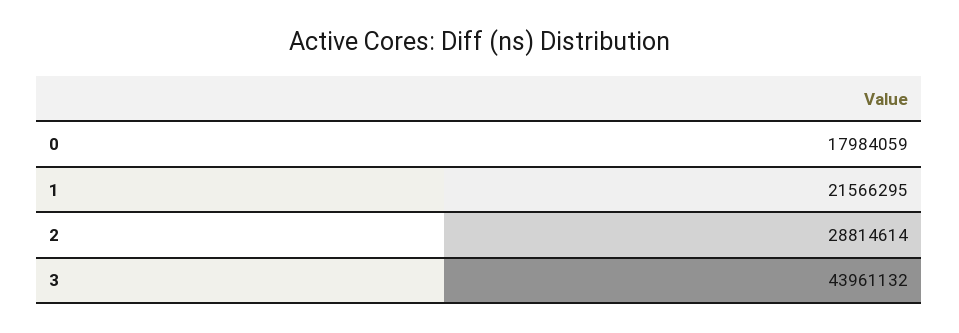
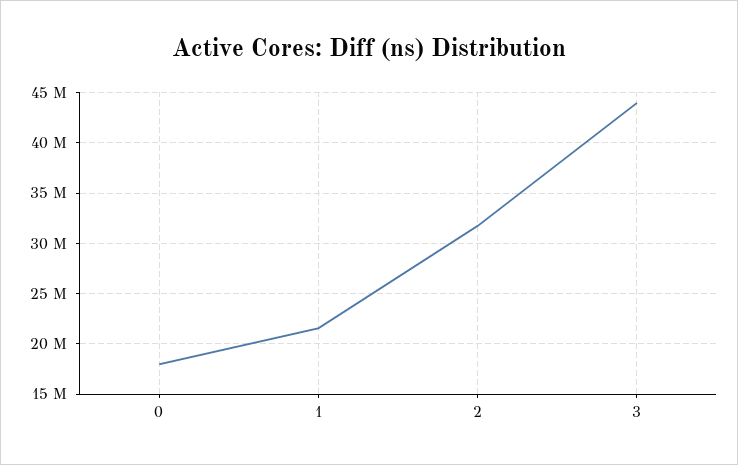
  {
    "0": 17984059,
    "1": 21566295,
-   "2": 28814614,
+   "2": 32000000,
    "3": 43961132
  }

